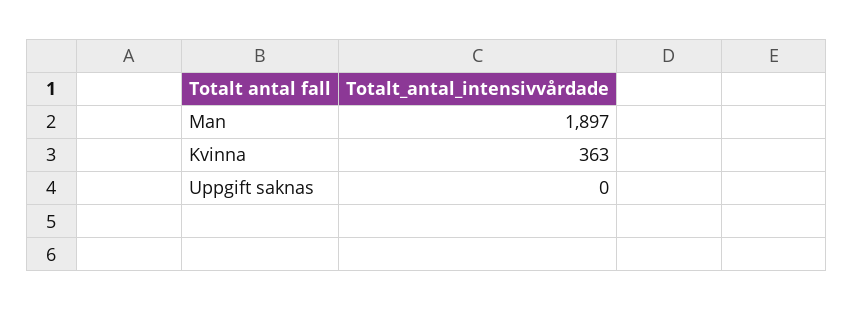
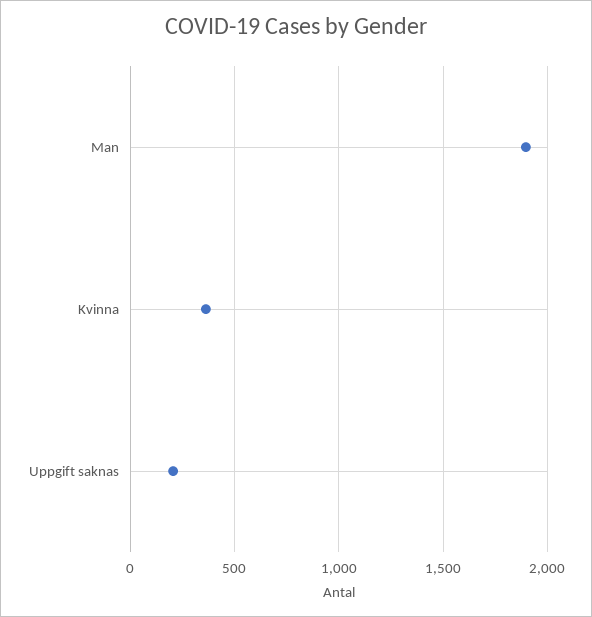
  {
    "Man": 1897,
    "Kvinna": 363,
-   "Uppgift saknas": 0
+   "Uppgift saknas": 200
  }

